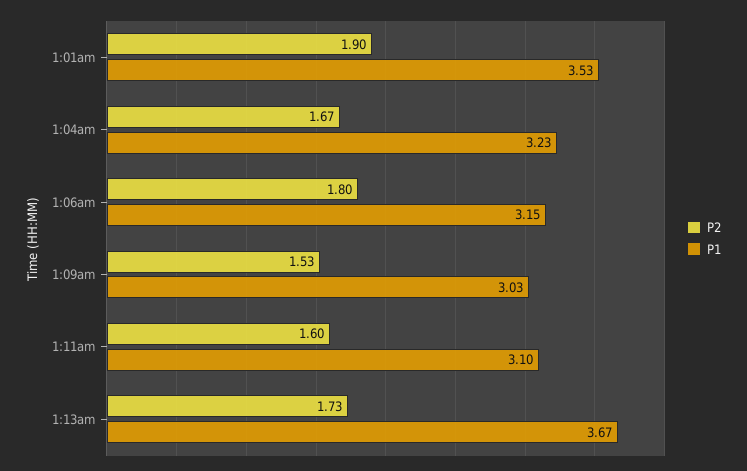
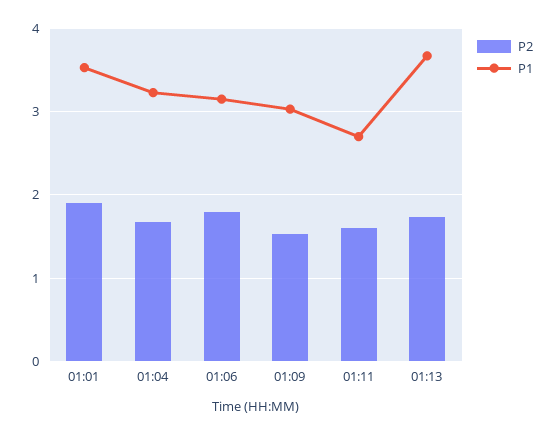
  {
    "P2": {
      "1:01am": 1.9,
      "1:04am": 1.67,
      "1:06am": 1.8,
      "1:09am": 1.53,
      "1:11am": 1.6,
      "1:13am": 1.73
    },
    "P1": {
      "1:01am": 3.53,
      "1:04am": 3.23,
      "1:06am": 3.15,
      "1:09am": 3.03,
-     "1:11am": 3.1,
+     "1:11am": 2.7,
      "1:13am": 3.67
    }
  }

